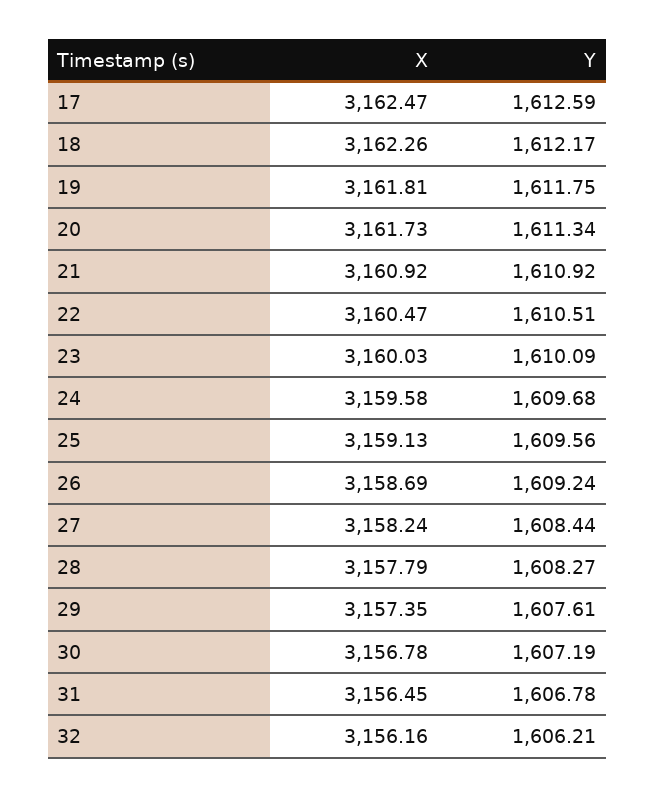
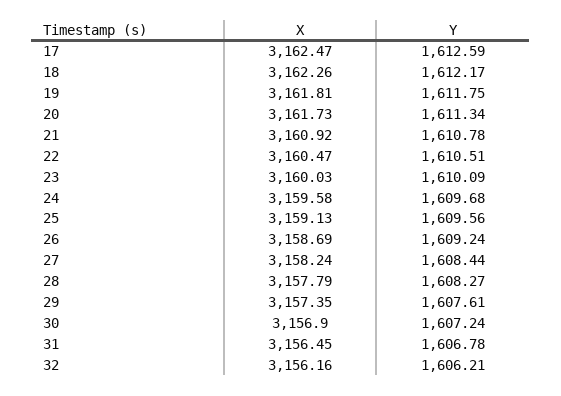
  {
    "X": {
      "17": 3162.47,
      "18": 3162.26,
      "19": 3161.81,
      "20": 3161.73,
      "21": 3160.92,
      "22": 3160.47,
      "23": 3160.03,
      "24": 3159.58,
      "25": 3159.13,
      "26": 3158.69,
      "27": 3158.24,
      "28": 3157.79,
      "29": 3157.35,
-     "30": 3156.78,
+     "30": 3156.9,
      "31": 3156.45,
      "32": 3156.16
    },
    "Y": {
      "17": 1612.59,
      "18": 1612.17,
      "19": 1611.75,
      "20": 1611.34,
-     "21": 1610.92,
+     "21": 1610.78,
      "22": 1610.51,
      "23": 1610.09,
      "24": 1609.68,
      "25": 1609.56,
      "26": 1609.24,
      "27": 1608.44,
      "28": 1608.27,
      "29": 1607.61,
-     "30": 1607.19,
+     "30": 1607.24,
      "31": 1606.78,
      "32": 1606.21
    }
  }

